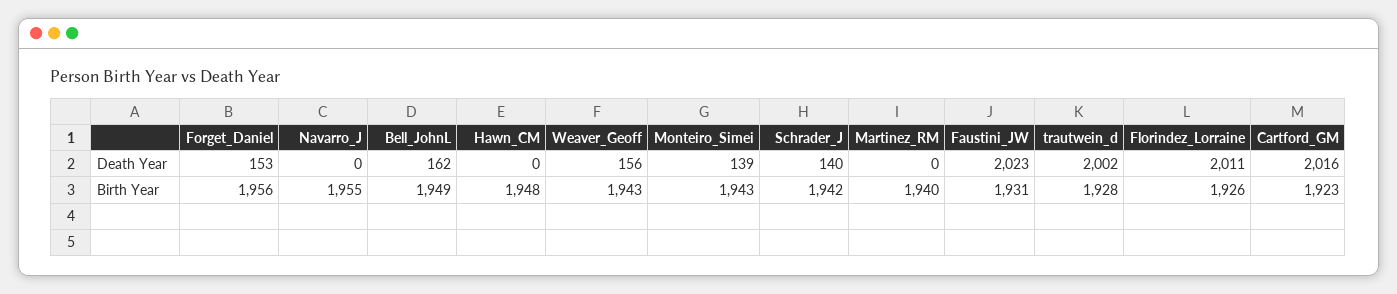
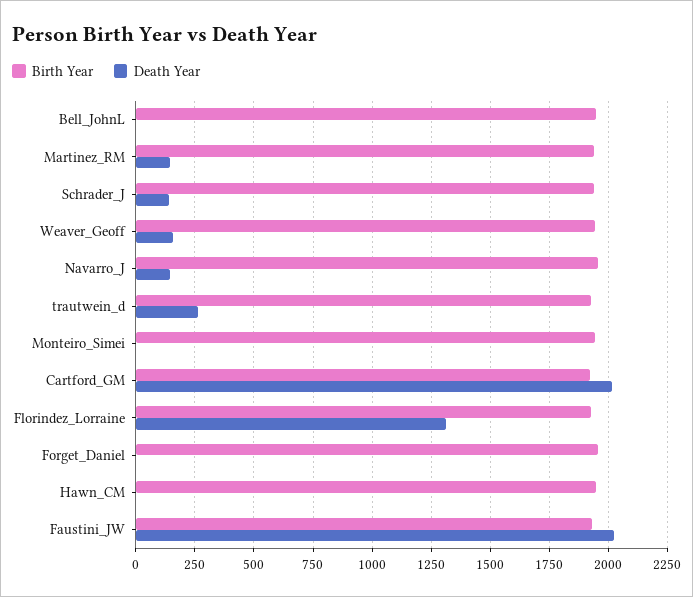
  {
    "Death Year": {
-     "Forget_Daniel": 153,
+     "Forget_Daniel": 0,
-     "Navarro_J": 0,
+     "Navarro_J": 150,
-     "Bell_JohnL": 162,
+     "Bell_JohnL": 0,
      "Hawn_CM": 0,
      "Weaver_Geoff": 156,
-     "Monteiro_Simei": 139,
+     "Monteiro_Simei": 0,
      "Schrader_J": 140,
-     "Martinez_RM": 0,
+     "Martinez_RM": 150,
      "Faustini_JW": 2023,
-     "trautwein_d": 2002,
+     "trautwein_d": 250,
-     "Florindez_Lorraine": 2011,
+     "Florindez_Lorraine": 1300,
      "Cartford_GM": 2016
    },
    "Birth Year": {
      "Forget_Daniel": 1956,
      "Navarro_J": 1955,
      "Bell_JohnL": 1949,
      "Hawn_CM": 1948,
      "Weaver_Geoff": 1943,
      "Monteiro_Simei": 1943,
      "Schrader_J": 1942,
      "Martinez_RM": 1940,
      "Faustini_JW": 1931,
      "trautwein_d": 1928,
      "Florindez_Lorraine": 1926,
      "Cartford_GM": 1923
    }
  }

